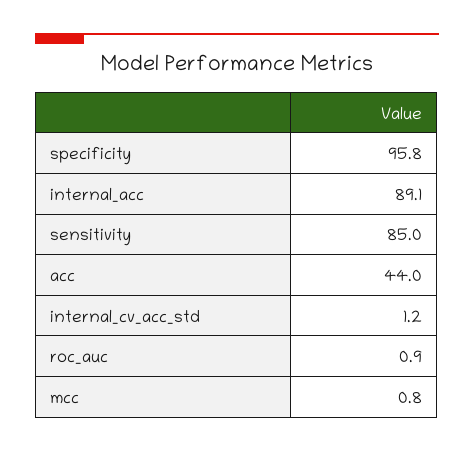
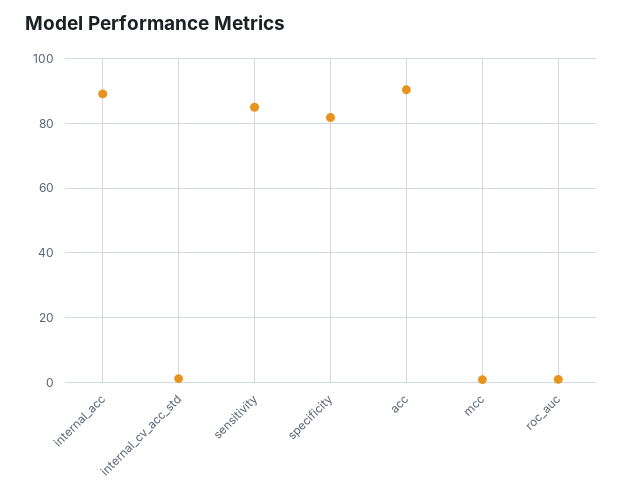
  {
-   "specificity": 95.8,
+   "specificity": 82,
    "internal_acc": 89.1,
    "sensitivity": 85,
-   "acc": 44,
+   "acc": 90,
    "internal_cv_acc_std": 1.2,
    "roc_auc": 0.9,
    "mcc": 0.8
  }

